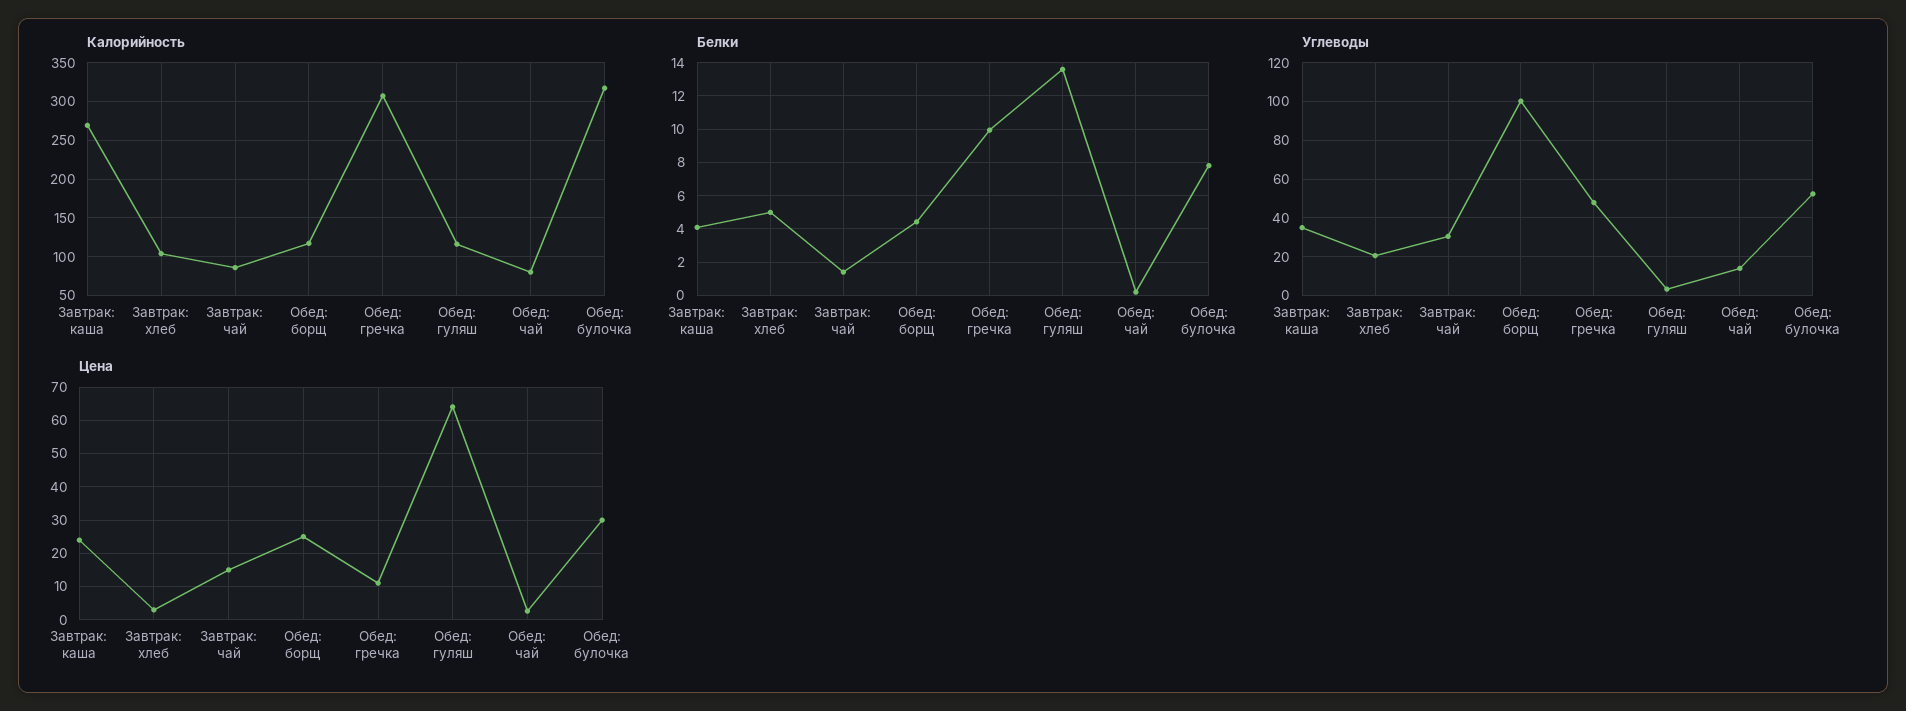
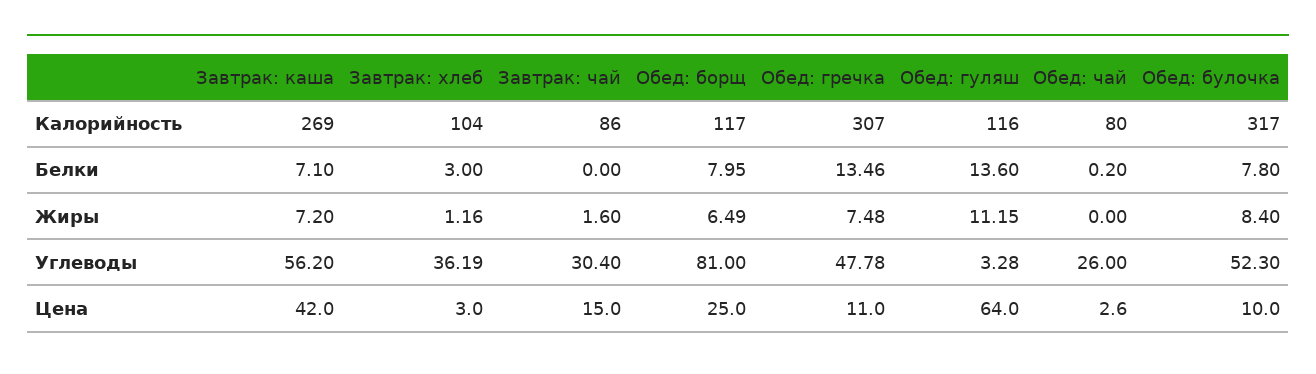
  {
    "Калорийность": {
      "Завтрак: каша": 269,
      "Завтрак: хлеб": 104,
      "Завтрак: чай": 86,
      "Обед: борщ": 117,
      "Обед: гречка": 307,
      "Обед: гуляш": 116,
      "Обед: чай": 80,
      "Обед: булочка": 317
    },
    "Белки": {
-     "Завтрак: каша": 4,
+     "Завтрак: каша": 7.1,
-     "Завтрак: хлеб": 5,
+     "Завтрак: хлеб": 3,
-     "Завтрак: чай": 1.5,
+     "Завтрак: чай": 0,
-     "Обед: борщ": 4.5,
+     "Обед: борщ": 7.95,
-     "Обед: гречка": 10,
+     "Обед: гречка": 13.46,
      "Обед: гуляш": 13.6,
      "Обед: чай": 0.2,
      "Обед: булочка": 7.8
    },
    "Углеводы": {
-     "Завтрак: каша": 35,
+     "Завтрак: каша": 56.2,
-     "Завтрак: хлеб": 20,
+     "Завтрак: хлеб": 36.19,
      "Завтрак: чай": 30.4,
-     "Обед: борщ": 100,
+     "Обед: борщ": 81,
      "Обед: гречка": 47.78,
      "Обед: гуляш": 3.28,
-     "Обед: чай": 15,
+     "Обед: чай": 26,
      "Обед: булочка": 52.3
    },
    "Цена": {
-     "Завтрак: каша": 24,
+     "Завтрак: каша": 42,
      "Завтрак: хлеб": 3,
      "Завтрак: чай": 15,
      "Обед: борщ": 25,
      "Обед: гречка": 11,
      "Обед: гуляш": 64,
      "Обед: чай": 2.6,
-     "Обед: булочка": 30
+     "Обед: булочка": 10
-   }
+   },
+   "Жиры": {
+     "Завтрак: каша": 7.2,
+     "Завтрак: хлеб": 1.16,
+     "Завтрак: чай": 1.6,
+     "Обед: борщ": 6.49,
+     "Обед: гречка": 7.48,
+     "Обед: гуляш": 11.15,
+     "Обед: чай": 0,
+     "Обед: булочка": 8.4
+   }
  }

